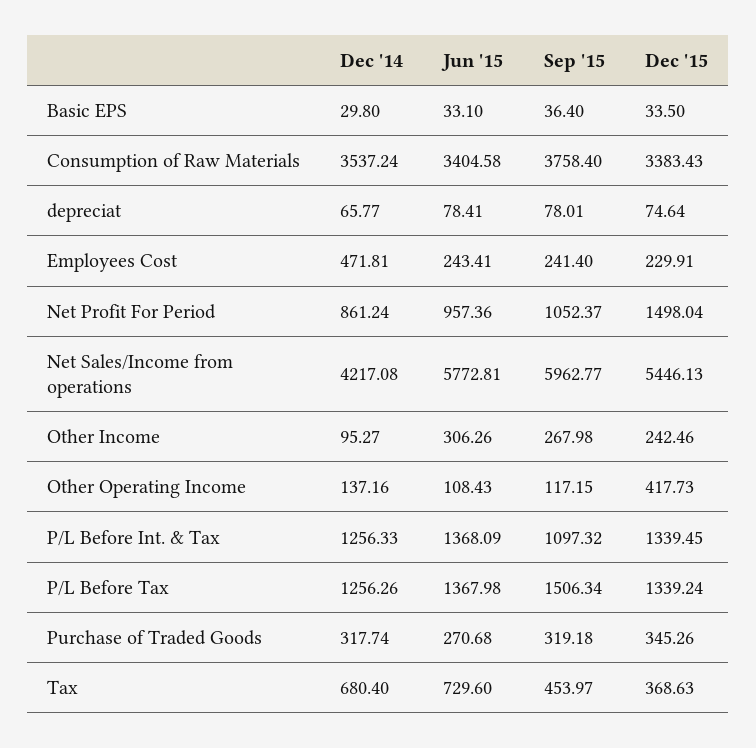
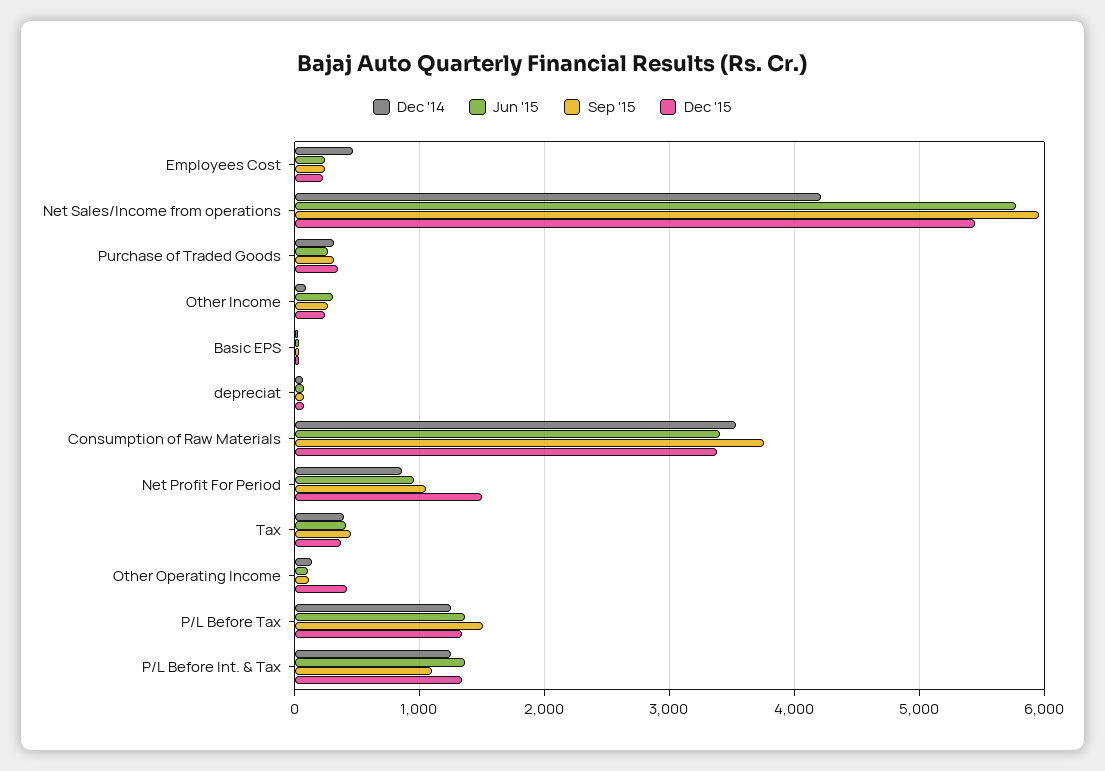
  {
    "Dec '14": {
      "Basic EPS": 29.8,
      "Consumption of Raw Materials": 3537.24,
      "depreciat": 65.77,
      "Employees Cost": 471.81,
      "Net Profit For Period": 861.24,
      "Net Sales/Income from operations": 4217.08,
      "Other Income": 95.27,
      "Other Operating Income": 137.16,
      "P/L Before Int. & Tax": 1256.33,
      "P/L Before Tax": 1256.26,
      "Purchase of Traded Goods": 317.74,
-     "Tax": 680.4
+     "Tax": 400
    },
    "Jun '15": {
      "Basic EPS": 33.1,
      "Consumption of Raw Materials": 3404.58,
      "depreciat": 78.41,
      "Employees Cost": 243.41,
      "Net Profit For Period": 957.36,
      "Net Sales/Income from operations": 5772.81,
      "Other Income": 306.26,
      "Other Operating Income": 108.43,
      "P/L Before Int. & Tax": 1368.09,
      "P/L Before Tax": 1367.98,
      "Purchase of Traded Goods": 270.68,
-     "Tax": 729.6
+     "Tax": 400
    },
    "Sep '15": {
      "Basic EPS": 36.4,
      "Consumption of Raw Materials": 3758.4,
      "depreciat": 78.01,
      "Employees Cost": 241.4,
      "Net Profit For Period": 1052.37,
      "Net Sales/Income from operations": 5962.77,
      "Other Income": 267.98,
      "Other Operating Income": 117.15,
      "P/L Before Int. & Tax": 1097.32,
      "P/L Before Tax": 1506.34,
      "Purchase of Traded Goods": 319.18,
      "Tax": 453.97
    },
    "Dec '15": {
      "Basic EPS": 33.5,
      "Consumption of Raw Materials": 3383.43,
      "depreciat": 74.64,
      "Employees Cost": 229.91,
      "Net Profit For Period": 1498.04,
      "Net Sales/Income from operations": 5446.13,
      "Other Income": 242.46,
      "Other Operating Income": 417.73,
      "P/L Before Int. & Tax": 1339.45,
      "P/L Before Tax": 1339.24,
      "Purchase of Traded Goods": 345.26,
      "Tax": 368.63
    }
  }

